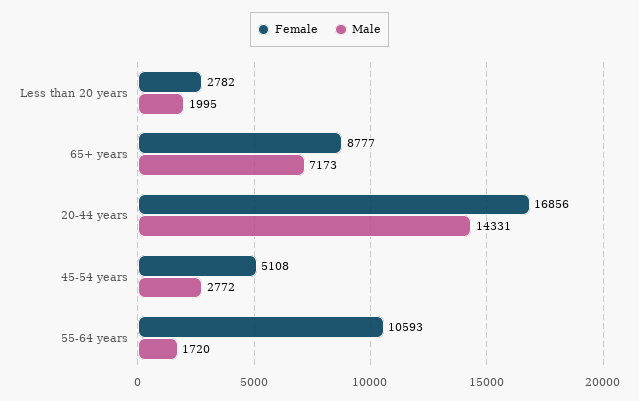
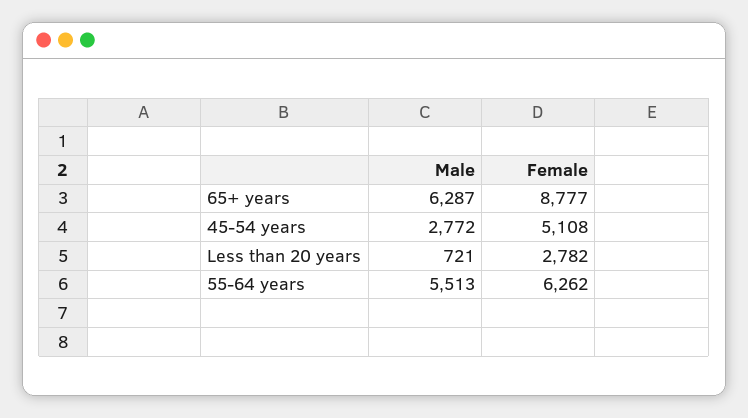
  {
    "Female": {
      "Less than 20 years": 2782,
      "65+ years": 8777,
-     "20-44 years": 16856,
      "45-54 years": 5108,
-     "55-64 years": 10593
+     "55-64 years": 6262
    },
    "Male": {
-     "Less than 20 years": 1995,
+     "Less than 20 years": 721,
-     "65+ years": 7173,
+     "65+ years": 6287,
-     "20-44 years": 14331,
      "45-54 years": 2772,
-     "55-64 years": 1720
+     "55-64 years": 5513
    }
  }

